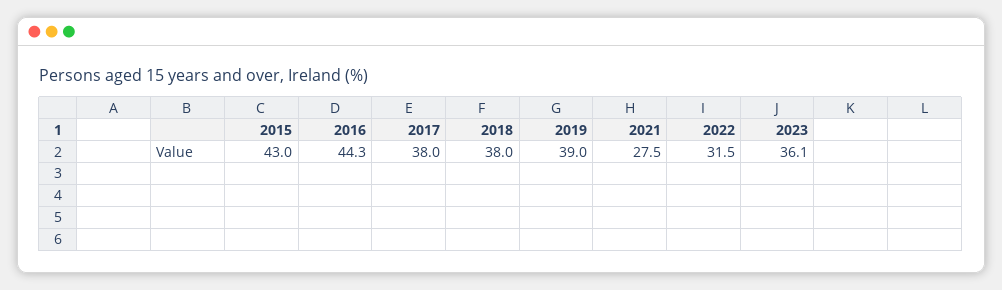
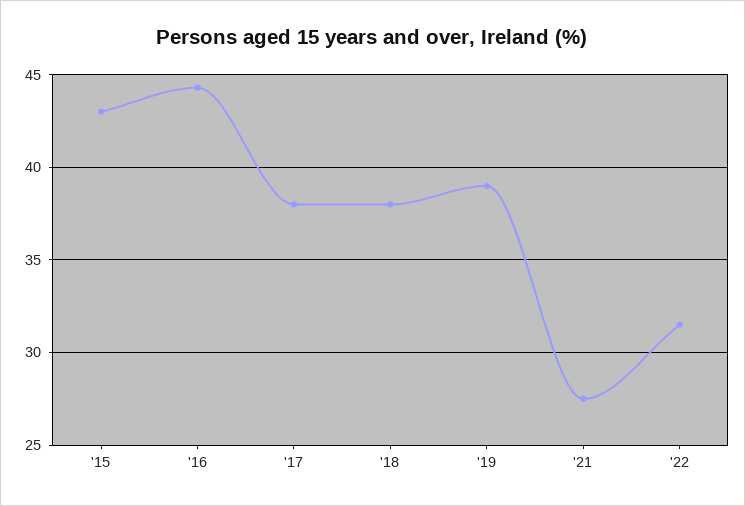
  {
    "2015": 43,
    "2016": 44.3,
    "2017": 38,
    "2018": 38,
    "2019": 39,
    "2021": 27.5,
-   "2022": 31.5,
+   "2022": 31.5
-   "2023": 36.1
  }

